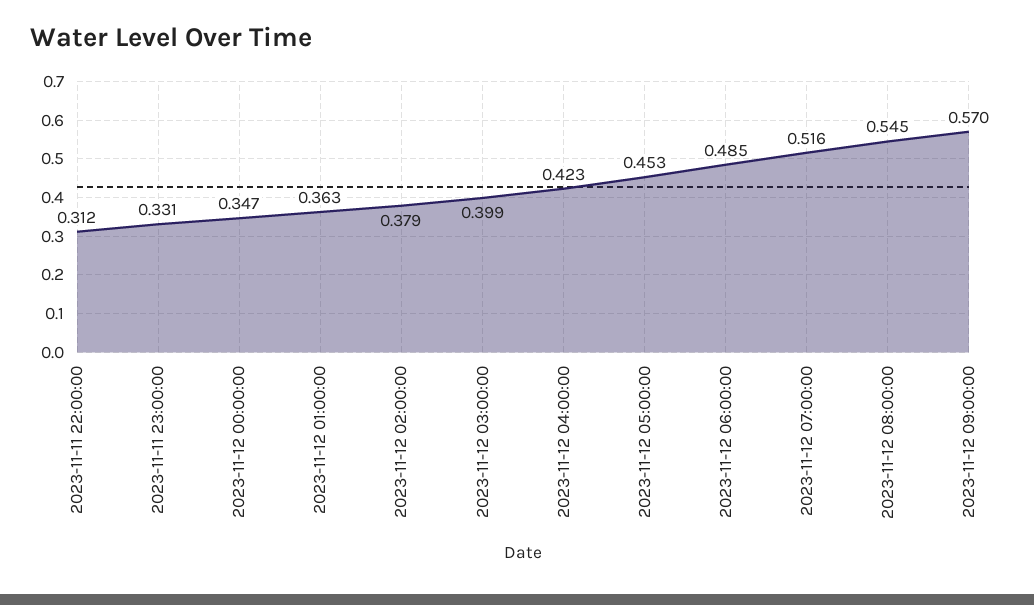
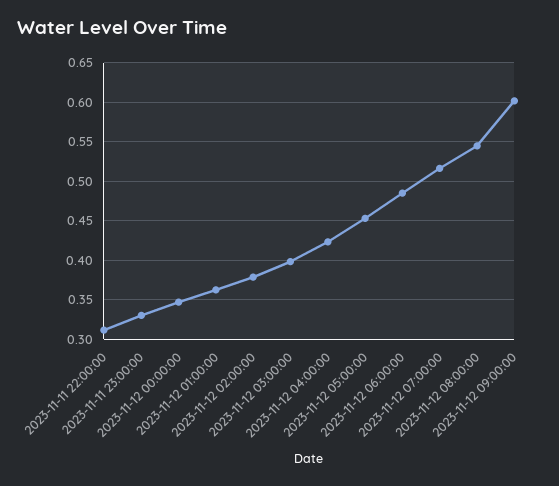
  {
    "2023-11-11 22:00:00": 0.312,
    "2023-11-11 23:00:00": 0.331,
    "2023-11-12 00:00:00": 0.347,
    "2023-11-12 01:00:00": 0.363,
    "2023-11-12 02:00:00": 0.379,
    "2023-11-12 03:00:00": 0.399,
    "2023-11-12 04:00:00": 0.423,
    "2023-11-12 05:00:00": 0.453,
    "2023-11-12 06:00:00": 0.485,
    "2023-11-12 07:00:00": 0.516,
    "2023-11-12 08:00:00": 0.545,
-   "2023-11-12 09:00:00": 0.57
+   "2023-11-12 09:00:00": 0.6
  }

